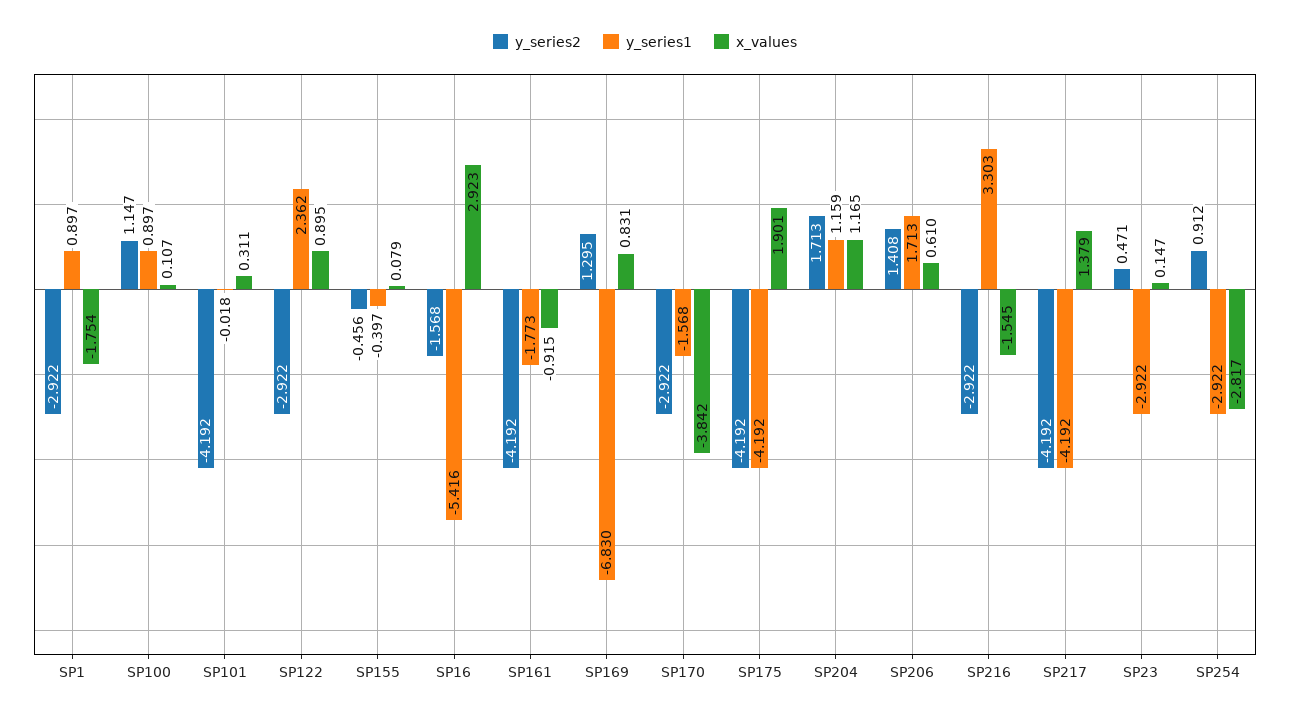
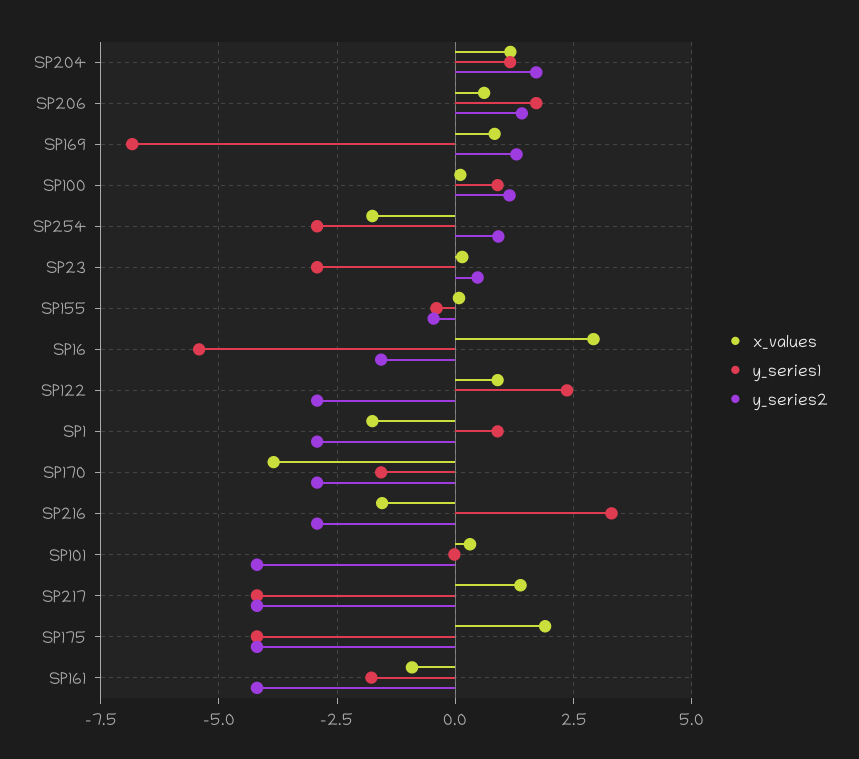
  {
    "y_series2": {
      "SP1": -2.922,
      "SP100": 1.147,
      "SP101": -4.192,
      "SP122": -2.922,
      "SP155": -0.456,
      "SP16": -1.568,
      "SP161": -4.192,
      "SP169": 1.295,
      "SP170": -2.922,
      "SP175": -4.192,
      "SP204": 1.713,
      "SP206": 1.408,
      "SP216": -2.922,
      "SP217": -4.192,
      "SP23": 0.471,
      "SP254": 0.912
    },
    "y_series1": {
      "SP1": 0.897,
      "SP100": 0.897,
      "SP101": -0.018,
      "SP122": 2.362,
      "SP155": -0.397,
      "SP16": -5.416,
      "SP161": -1.773,
      "SP169": -6.83,
      "SP170": -1.568,
      "SP175": -4.192,
      "SP204": 1.159,
      "SP206": 1.713,
      "SP216": 3.303,
      "SP217": -4.192,
      "SP23": -2.922,
      "SP254": -2.922
    },
    "x_values": {
      "SP1": -1.754,
      "SP100": 0.107,
      "SP101": 0.311,
      "SP122": 0.895,
      "SP155": 0.079,
      "SP16": 2.923,
      "SP161": -0.915,
      "SP169": 0.831,
      "SP170": -3.842,
      "SP175": 1.901,
      "SP204": 1.165,
      "SP206": 0.61,
      "SP216": -1.545,
      "SP217": 1.379,
      "SP23": 0.147,
-     "SP254": -2.817
+     "SP254": -1.75
    }
  }

